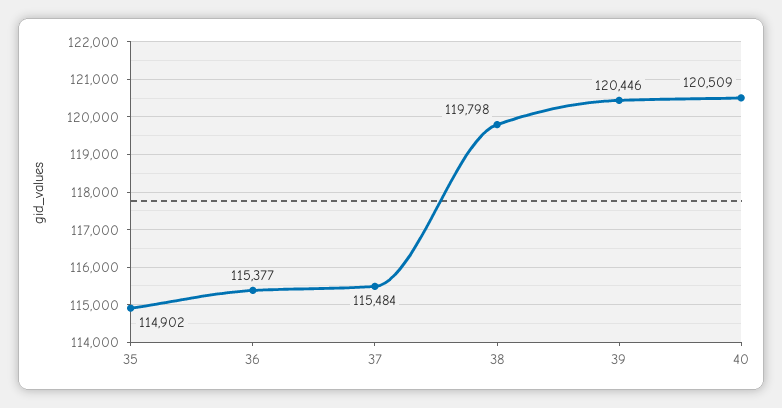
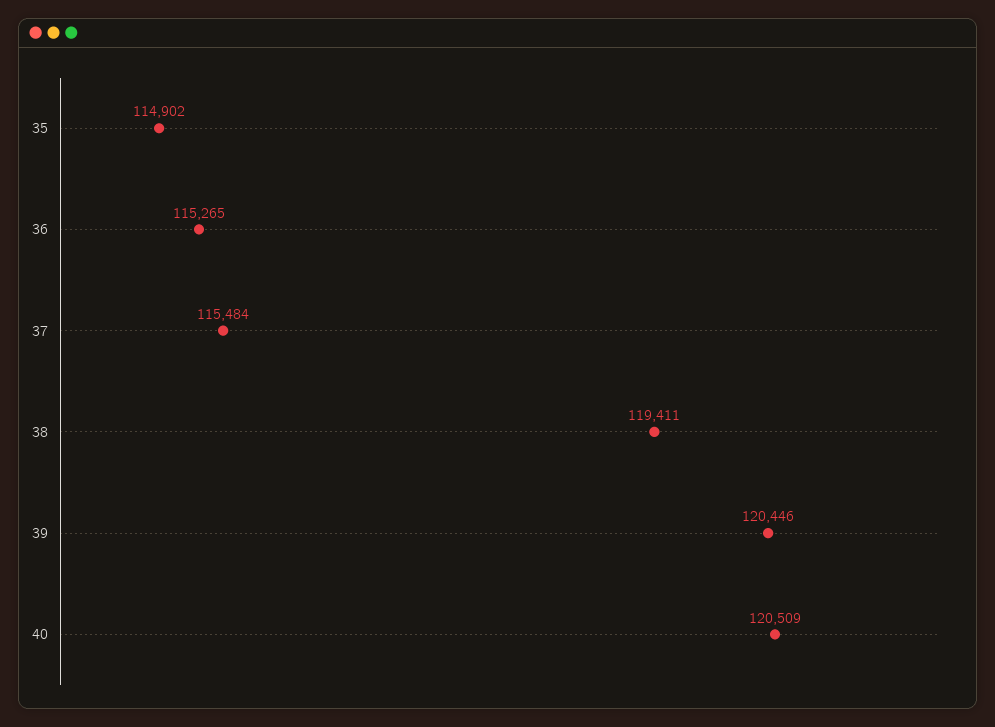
  {
    "35": 114902,
-   "36": 115377,
+   "36": 115265,
    "37": 115484,
-   "38": 119798,
+   "38": 119411,
    "39": 120446,
    "40": 120509
  }

